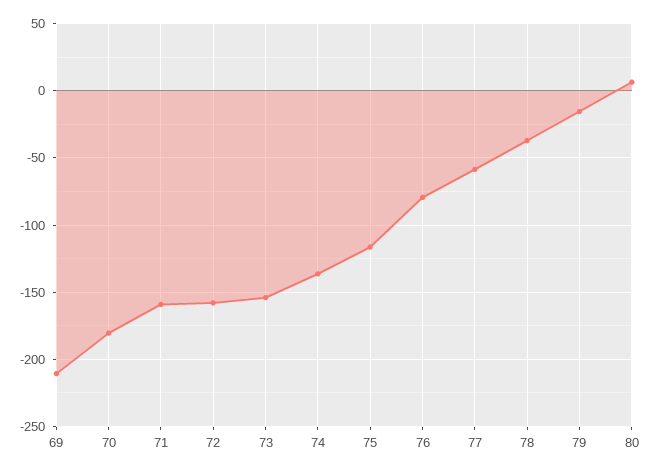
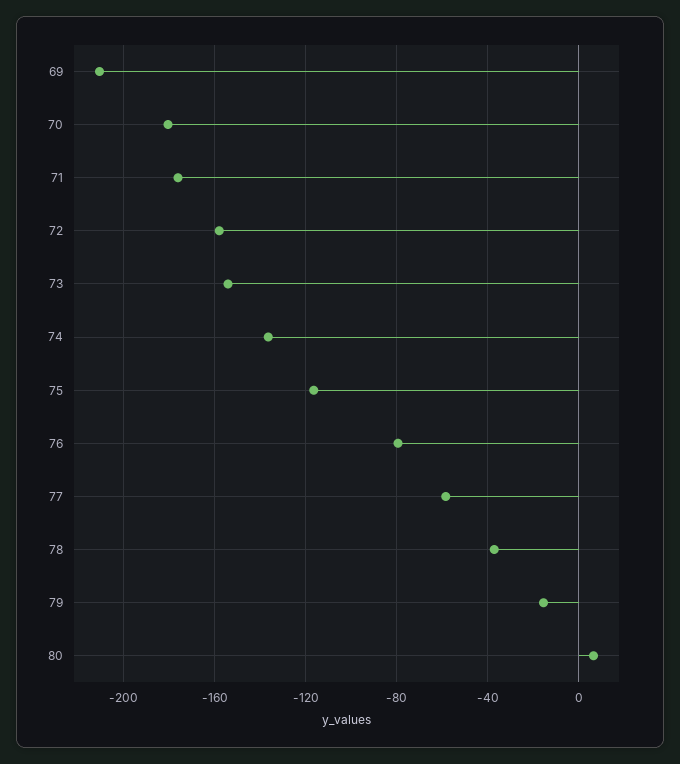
  {
    "69": -210,
    "70": -180,
-   "71": -160,
+   "71": -175,
    "72": -160,
    "73": -155,
    "74": -135,
    "75": -115,
    "76": -80,
    "77": -60,
    "78": -35,
    "79": -15,
    "80": 5
  }

